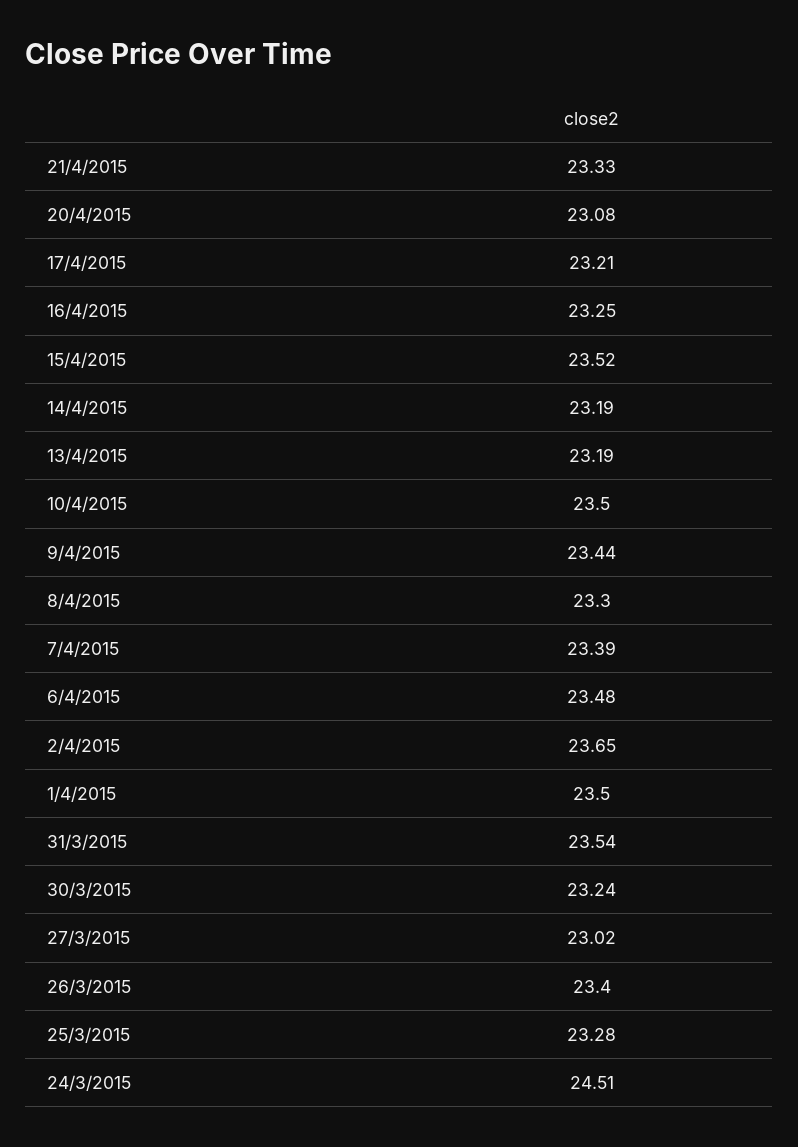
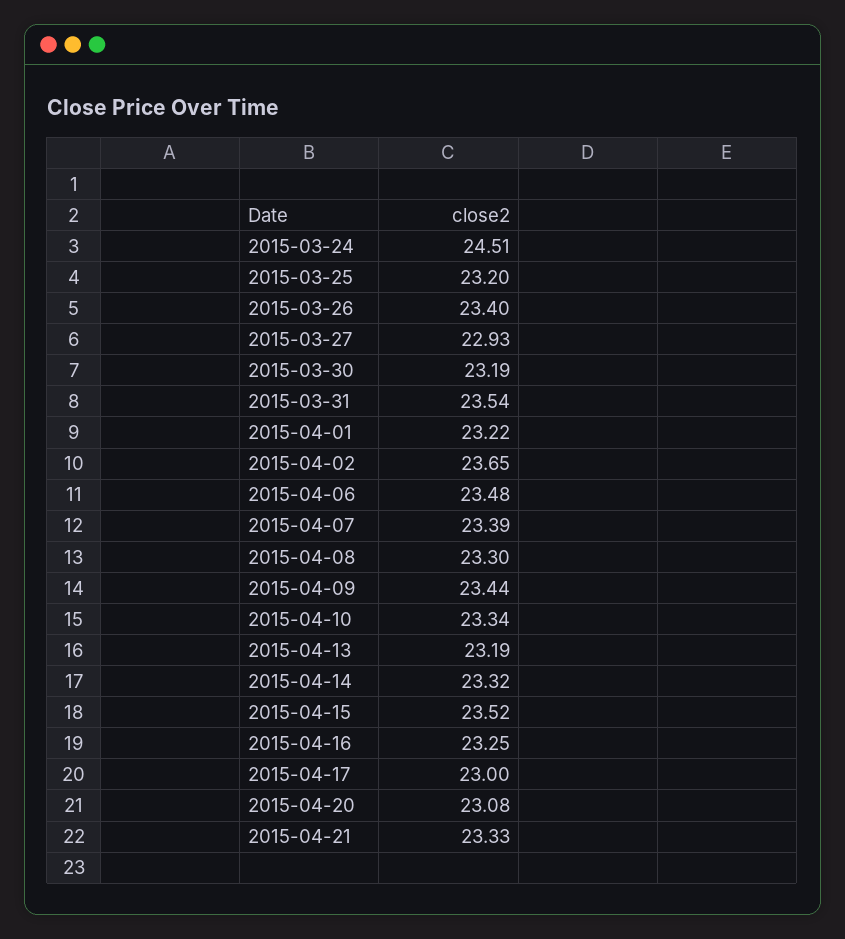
  {
    "21/4/2015": 23.33,
    "20/4/2015": 23.08,
-   "17/4/2015": 23.21,
+   "17/4/2015": 23,
    "16/4/2015": 23.25,
    "15/4/2015": 23.52,
-   "14/4/2015": 23.19,
+   "14/4/2015": 23.32,
    "13/4/2015": 23.19,
-   "10/4/2015": 23.5,
+   "10/4/2015": 23.34,
    "9/4/2015": 23.44,
    "8/4/2015": 23.3,
    "7/4/2015": 23.39,
    "6/4/2015": 23.48,
    "2/4/2015": 23.65,
-   "1/4/2015": 23.5,
+   "1/4/2015": 23.22,
    "31/3/2015": 23.54,
-   "30/3/2015": 23.24,
+   "30/3/2015": 23.19,
-   "27/3/2015": 23.02,
+   "27/3/2015": 22.93,
    "26/3/2015": 23.4,
-   "25/3/2015": 23.28,
+   "25/3/2015": 23.2,
    "24/3/2015": 24.51
  }

